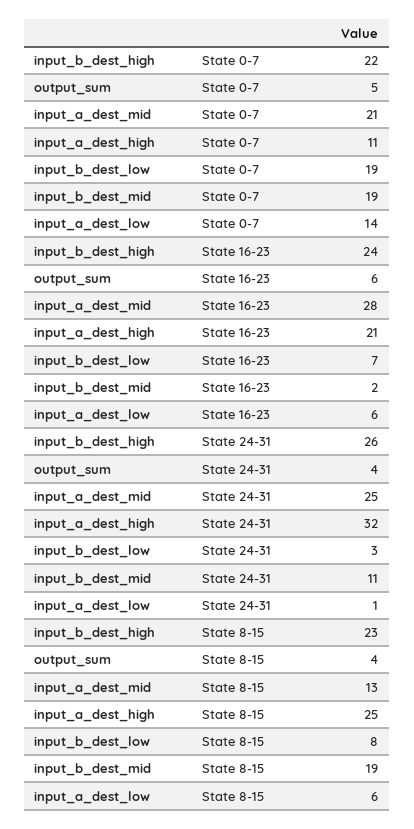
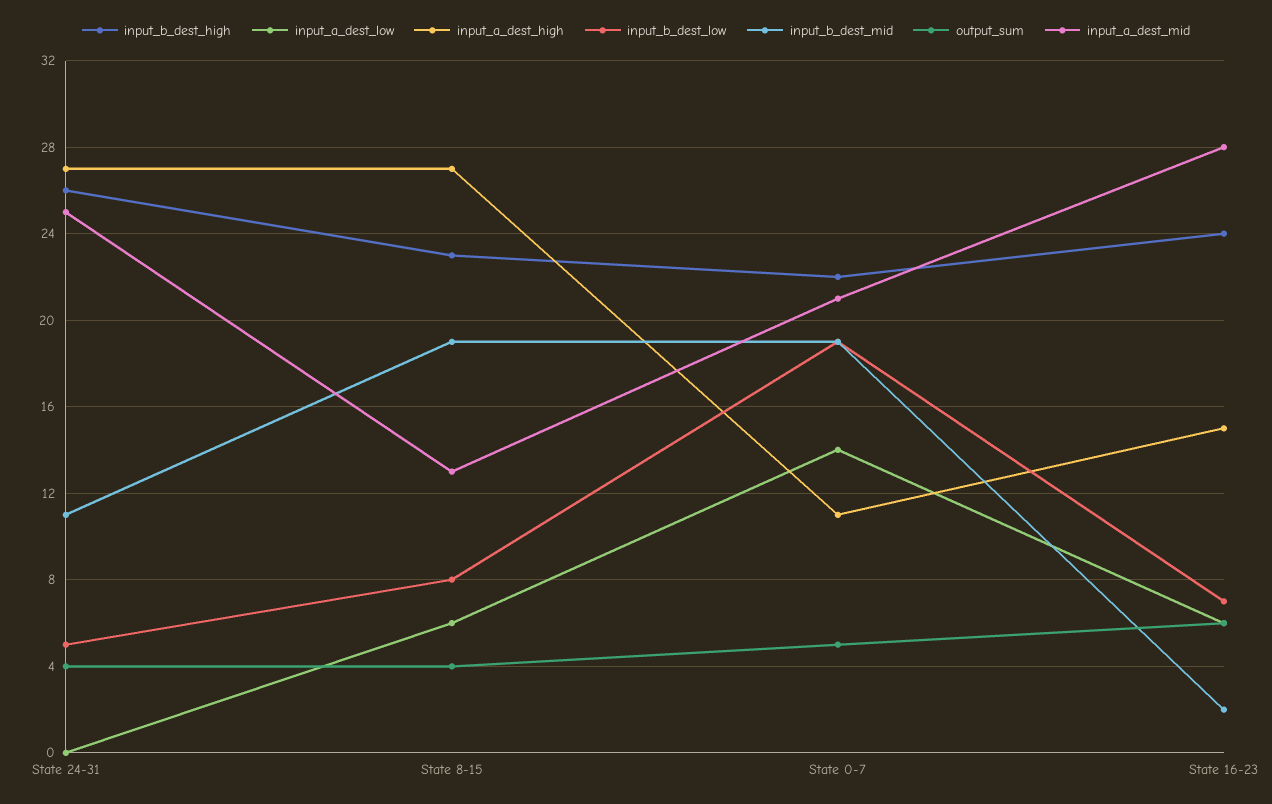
  {
    "input_b_dest_high": {
      "State 0-7": 22,
      "State 16-23": 24,
      "State 24-31": 26,
      "State 8-15": 23
    },
    "output_sum": {
      "State 0-7": 5,
      "State 16-23": 6,
      "State 24-31": 4,
      "State 8-15": 4
    },
    "input_a_dest_mid": {
      "State 0-7": 21,
      "State 16-23": 28,
      "State 24-31": 25,
      "State 8-15": 13
    },
    "input_a_dest_high": {
      "State 0-7": 11,
-     "State 16-23": 21,
+     "State 16-23": 15,
-     "State 24-31": 32,
+     "State 24-31": 27,
-     "State 8-15": 25
+     "State 8-15": 27
    },
    "input_b_dest_low": {
      "State 0-7": 19,
      "State 16-23": 7,
-     "State 24-31": 3,
+     "State 24-31": 5,
      "State 8-15": 8
    },
    "input_b_dest_mid": {
      "State 0-7": 19,
      "State 16-23": 2,
      "State 24-31": 11,
      "State 8-15": 19
    },
    "input_a_dest_low": {
      "State 0-7": 14,
      "State 16-23": 6,
-     "State 24-31": 1,
+     "State 24-31": 0,
      "State 8-15": 6
    }
  }

